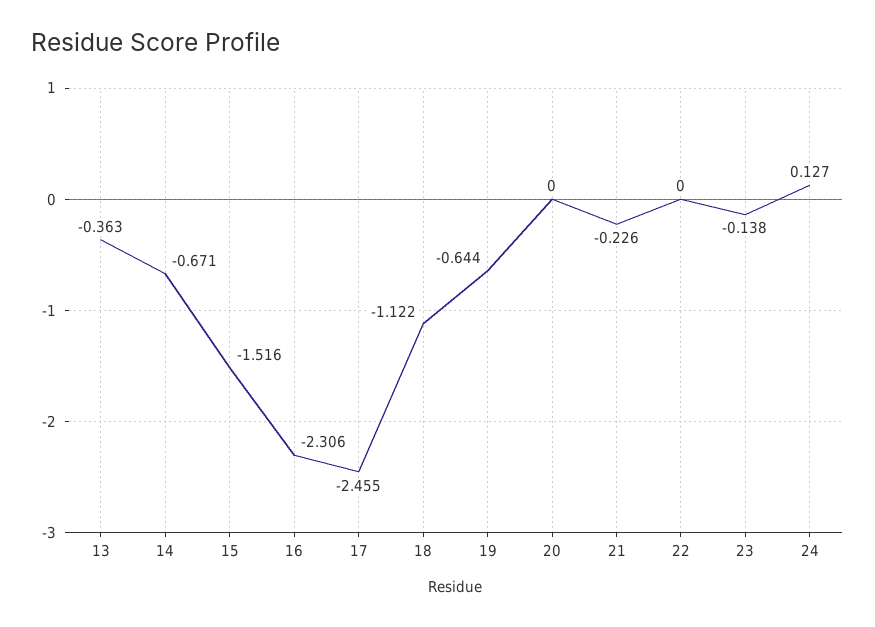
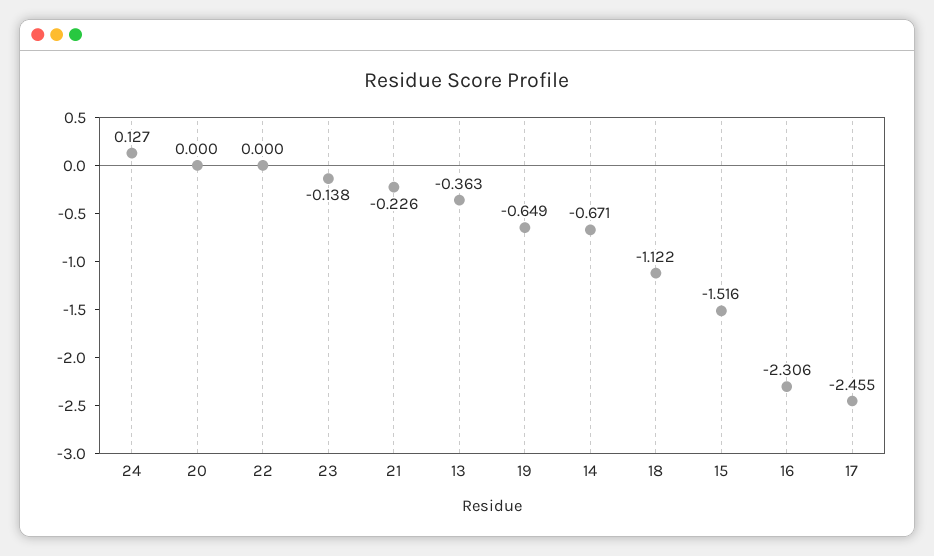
  {
    "13": -0.363,
    "14": -0.671,
    "15": -1.516,
    "16": -2.306,
    "17": -2.455,
    "18": -1.122,
-   "19": -0.644,
+   "19": -0.649,
    "20": 0,
    "21": -0.226,
    "22": 0,
    "23": -0.138,
    "24": 0.127
  }

